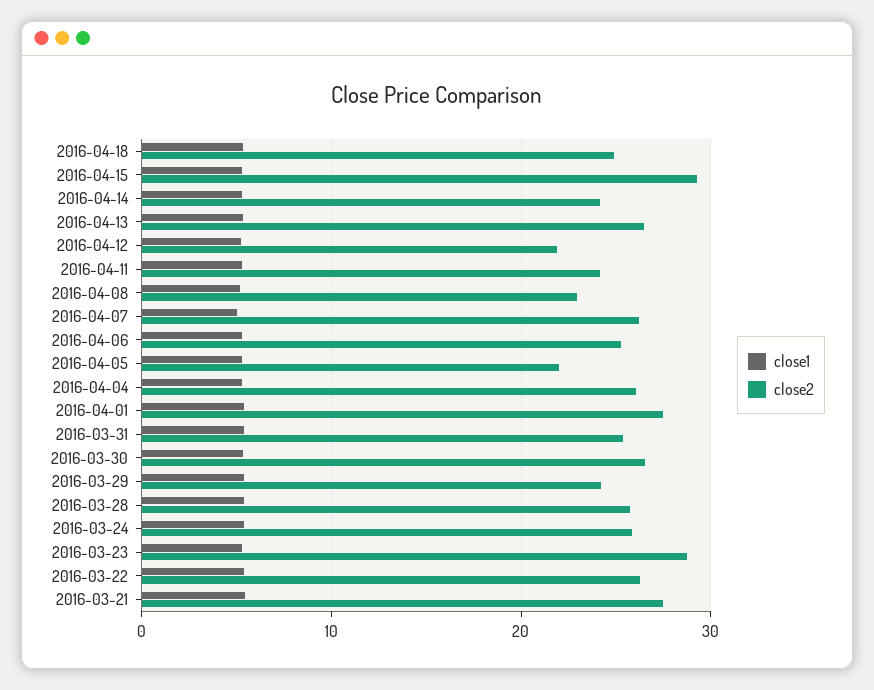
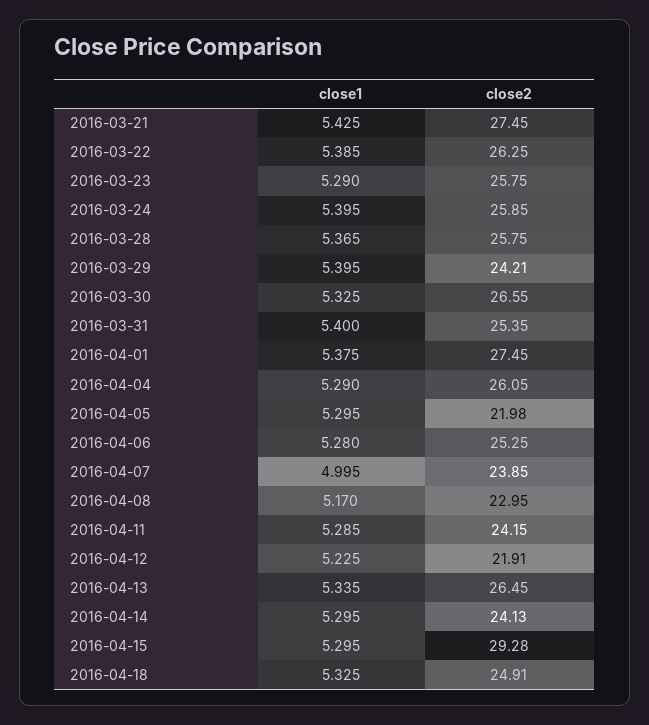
  {
    "close1": {
      "2016-04-18": 5.325,
      "2016-04-15": 5.295,
      "2016-04-14": 5.295,
      "2016-04-13": 5.335,
      "2016-04-12": 5.225,
      "2016-04-11": 5.285,
      "2016-04-08": 5.17,
      "2016-04-07": 4.995,
      "2016-04-06": 5.28,
      "2016-04-05": 5.295,
      "2016-04-04": 5.29,
      "2016-04-01": 5.375,
      "2016-03-31": 5.4,
      "2016-03-30": 5.325,
      "2016-03-29": 5.395,
      "2016-03-28": 5.365,
      "2016-03-24": 5.395,
      "2016-03-23": 5.29,
      "2016-03-22": 5.385,
      "2016-03-21": 5.425
    },
    "close2": {
      "2016-04-18": 24.91,
      "2016-04-15": 29.28,
      "2016-04-14": 24.13,
      "2016-04-13": 26.45,
      "2016-04-12": 21.91,
      "2016-04-11": 24.15,
      "2016-04-08": 22.95,
-     "2016-04-07": 26,
+     "2016-04-07": 23.85,
      "2016-04-06": 25.25,
      "2016-04-05": 21.98,
      "2016-04-04": 26.05,
      "2016-04-01": 27.45,
      "2016-03-31": 25.35,
      "2016-03-30": 26.55,
      "2016-03-29": 24.21,
      "2016-03-28": 25.75,
      "2016-03-24": 25.85,
-     "2016-03-23": 29,
+     "2016-03-23": 25.75,
      "2016-03-22": 26.25,
      "2016-03-21": 27.45
    }
  }

